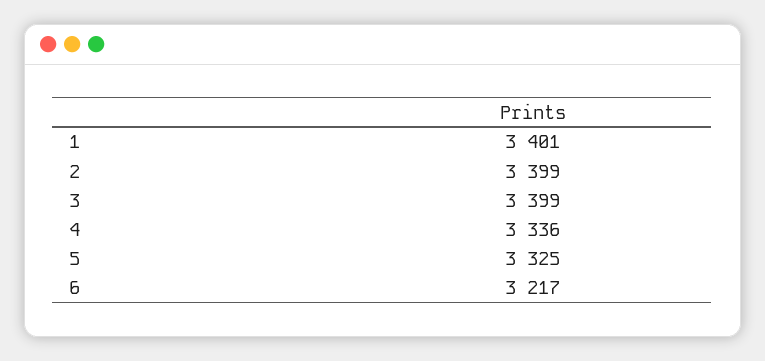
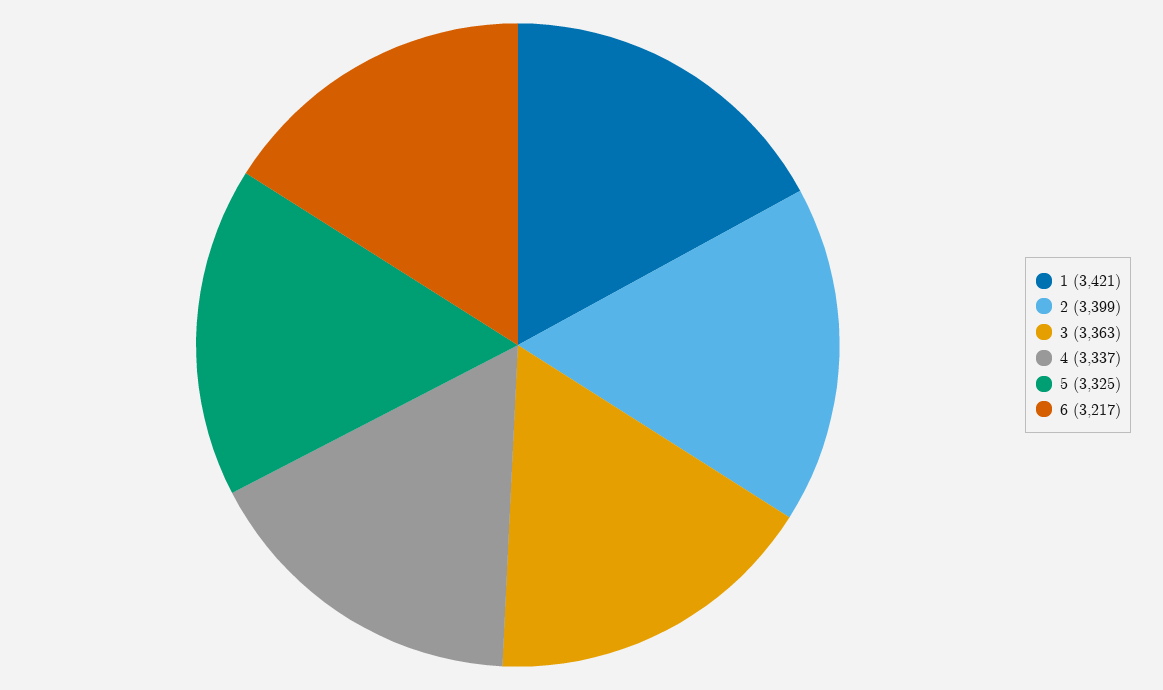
  {
-   "1": 3401,
+   "1": 3421,
    "2": 3399,
-   "3": 3399,
+   "3": 3363,
-   "4": 3336,
+   "4": 3337,
    "5": 3325,
    "6": 3217
  }

